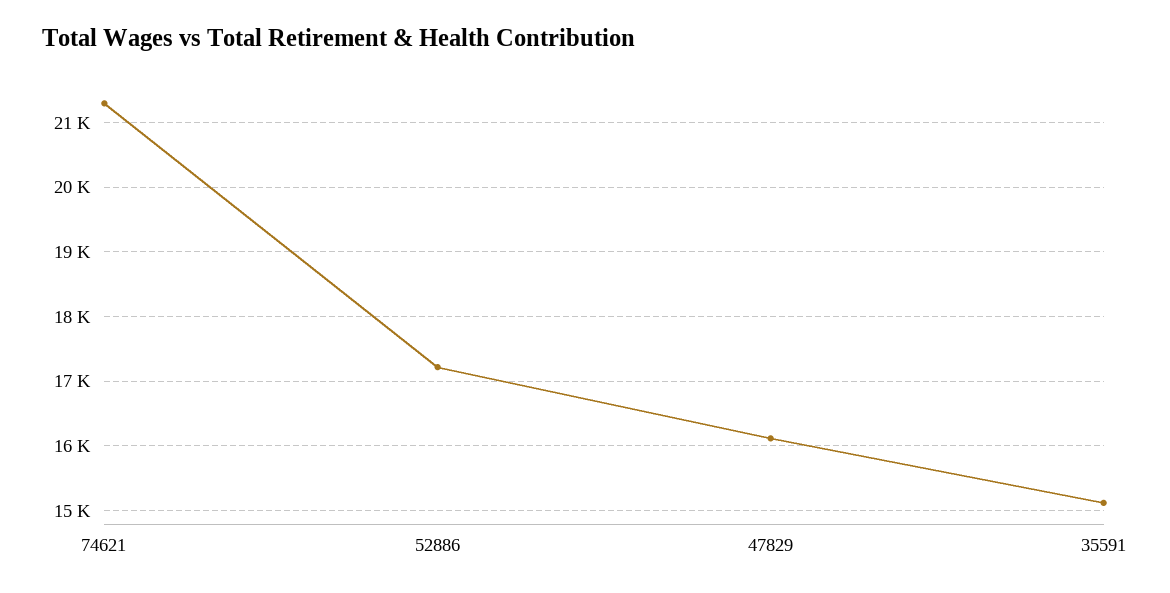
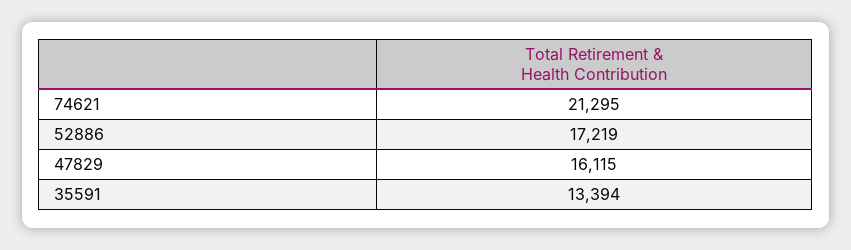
  {
    "74621": 21295,
    "52886": 17219,
    "47829": 16115,
-   "35591": 15100
+   "35591": 13394
  }

